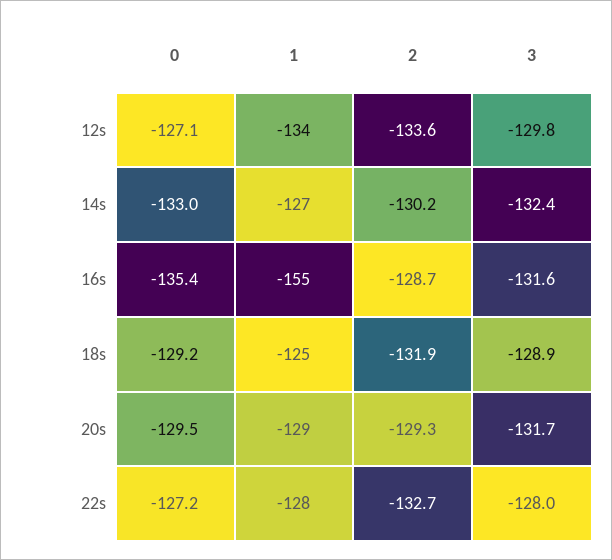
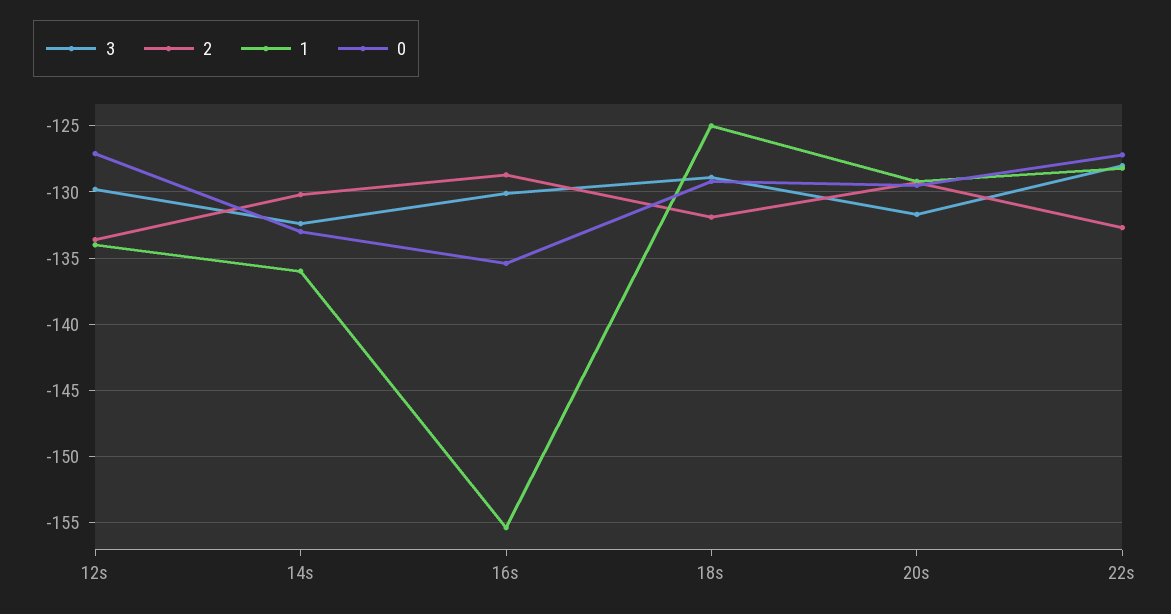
  {
    "0": {
      "12s": -127.1,
      "14s": -133,
      "16s": -135.4,
      "18s": -129.2,
      "20s": -129.5,
      "22s": -127.2
    },
    "1": {
      "12s": -134,
-     "14s": -127,
+     "14s": -136,
      "16s": -155,
      "18s": -125,
      "20s": -129,
      "22s": -128
    },
    "2": {
      "12s": -133.6,
      "14s": -130.2,
      "16s": -128.7,
      "18s": -131.9,
      "20s": -129.3,
      "22s": -132.7
    },
    "3": {
      "12s": -129.8,
      "14s": -132.4,
-     "16s": -131.6,
+     "16s": -130,
      "18s": -128.9,
      "20s": -131.7,
      "22s": -128
    }
  }

